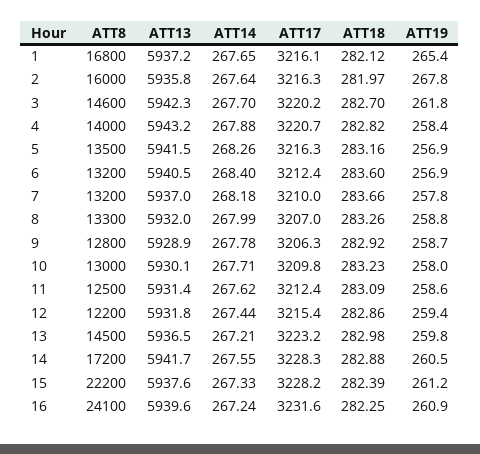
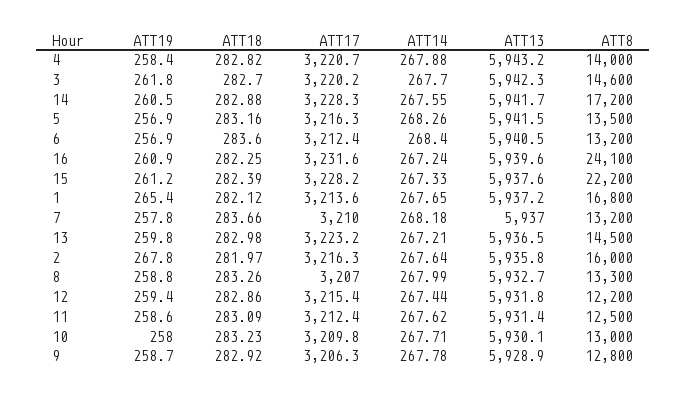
  {
    "ATT8": {
      "1": 16800,
      "2": 16000,
      "3": 14600,
      "4": 14000,
      "5": 13500,
      "6": 13200,
      "7": 13200,
      "8": 13300,
      "9": 12800,
      "10": 13000,
      "11": 12500,
      "12": 12200,
      "13": 14500,
      "14": 17200,
      "15": 22200,
      "16": 24100
    },
    "ATT13": {
      "1": 5937.2,
      "2": 5935.8,
      "3": 5942.3,
      "4": 5943.2,
      "5": 5941.5,
      "6": 5940.5,
      "7": 5937,
-     "8": 5932,
+     "8": 5932.7,
      "9": 5928.9,
      "10": 5930.1,
      "11": 5931.4,
      "12": 5931.8,
      "13": 5936.5,
      "14": 5941.7,
      "15": 5937.6,
      "16": 5939.6
    },
    "ATT14": {
      "1": 267.65,
      "2": 267.64,
      "3": 267.7,
      "4": 267.88,
      "5": 268.26,
      "6": 268.4,
      "7": 268.18,
      "8": 267.99,
      "9": 267.78,
      "10": 267.71,
      "11": 267.62,
      "12": 267.44,
      "13": 267.21,
      "14": 267.55,
      "15": 267.33,
      "16": 267.24
    },
    "ATT17": {
-     "1": 3216.1,
+     "1": 3213.6,
      "2": 3216.3,
      "3": 3220.2,
      "4": 3220.7,
      "5": 3216.3,
      "6": 3212.4,
      "7": 3210,
      "8": 3207,
      "9": 3206.3,
      "10": 3209.8,
      "11": 3212.4,
      "12": 3215.4,
      "13": 3223.2,
      "14": 3228.3,
      "15": 3228.2,
      "16": 3231.6
    },
    "ATT18": {
      "1": 282.12,
      "2": 281.97,
      "3": 282.7,
      "4": 282.82,
      "5": 283.16,
      "6": 283.6,
      "7": 283.66,
      "8": 283.26,
      "9": 282.92,
      "10": 283.23,
      "11": 283.09,
      "12": 282.86,
      "13": 282.98,
      "14": 282.88,
      "15": 282.39,
      "16": 282.25
    },
    "ATT19": {
      "1": 265.4,
      "2": 267.8,
      "3": 261.8,
      "4": 258.4,
      "5": 256.9,
      "6": 256.9,
      "7": 257.8,
      "8": 258.8,
      "9": 258.7,
      "10": 258,
      "11": 258.6,
      "12": 259.4,
      "13": 259.8,
      "14": 260.5,
      "15": 261.2,
      "16": 260.9
    }
  }

